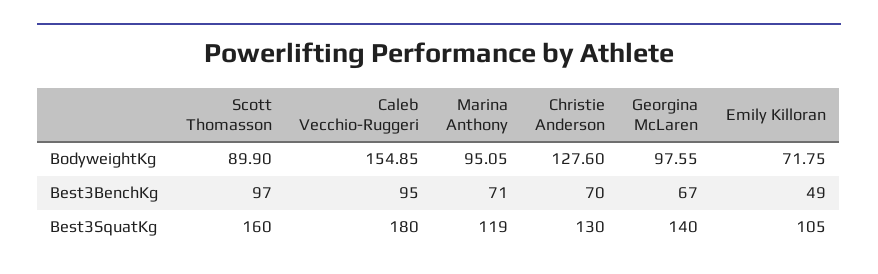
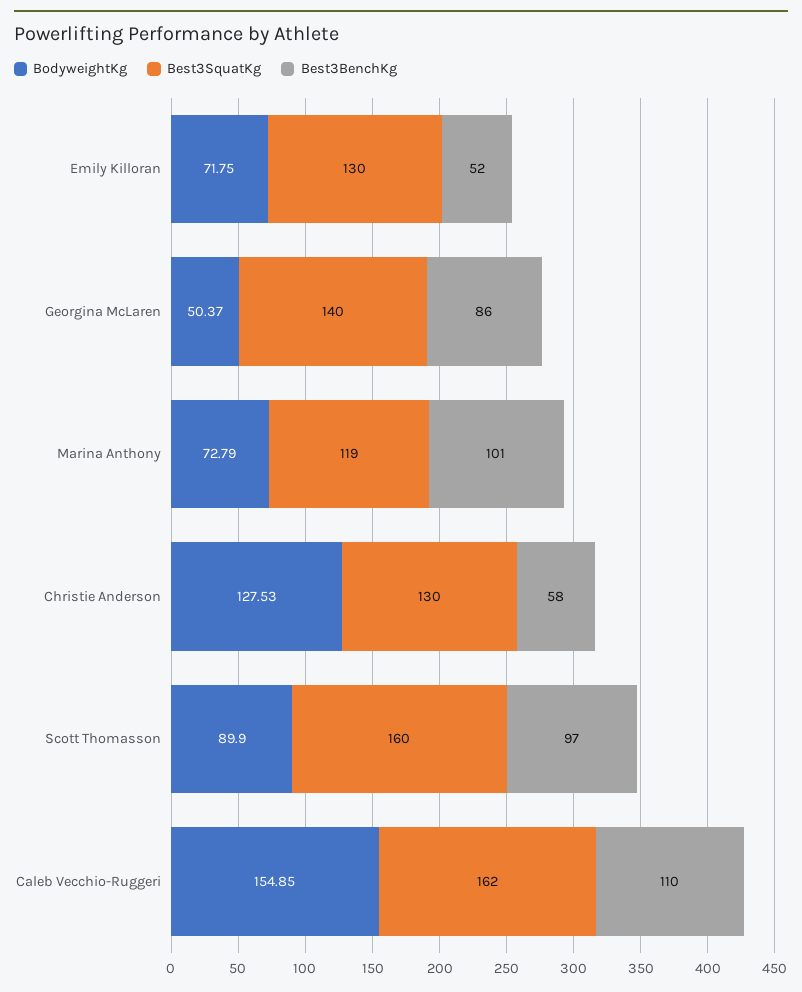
  {
    "BodyweightKg": {
      "Scott Thomasson": 89.9,
      "Caleb Vecchio-Ruggeri": 154.85,
-     "Marina Anthony": 95.05,
+     "Marina Anthony": 72.79,
-     "Christie Anderson": 127.6,
+     "Christie Anderson": 127.53,
-     "Georgina McLaren": 97.55,
+     "Georgina McLaren": 50.37,
      "Emily Killoran": 71.75
    },
    "Best3BenchKg": {
      "Scott Thomasson": 97,
-     "Caleb Vecchio-Ruggeri": 95,
+     "Caleb Vecchio-Ruggeri": 110,
-     "Marina Anthony": 71,
+     "Marina Anthony": 101,
-     "Christie Anderson": 70,
+     "Christie Anderson": 58,
-     "Georgina McLaren": 67,
+     "Georgina McLaren": 86,
-     "Emily Killoran": 49
+     "Emily Killoran": 52
    },
    "Best3SquatKg": {
      "Scott Thomasson": 160,
-     "Caleb Vecchio-Ruggeri": 180,
+     "Caleb Vecchio-Ruggeri": 162,
      "Marina Anthony": 119,
      "Christie Anderson": 130,
      "Georgina McLaren": 140,
-     "Emily Killoran": 105
+     "Emily Killoran": 130
    }
  }

